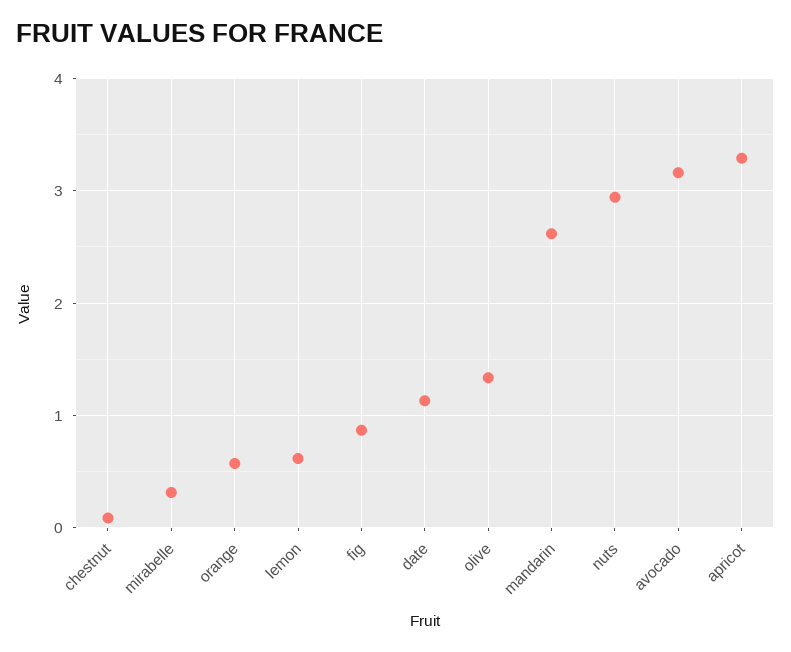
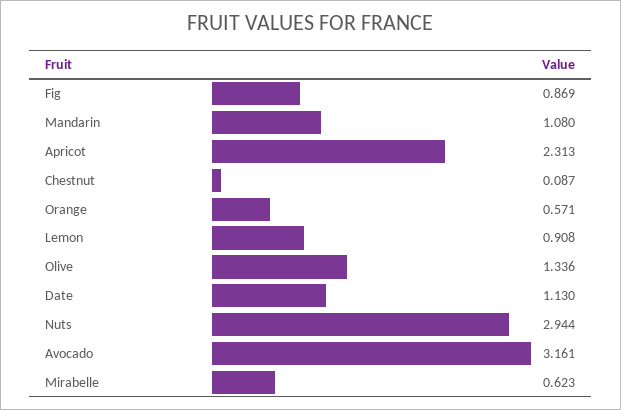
  {
    "chestnut": 0.087,
-   "mirabelle": 0.3,
+   "mirabelle": 0.623,
    "orange": 0.571,
-   "lemon": 0.6,
+   "lemon": 0.908,
    "fig": 0.869,
    "date": 1.13,
    "olive": 1.336,
-   "mandarin": 2.6,
+   "mandarin": 1.08,
    "nuts": 2.944,
    "avocado": 3.161,
-   "apricot": 3.3
+   "apricot": 2.313
  }

